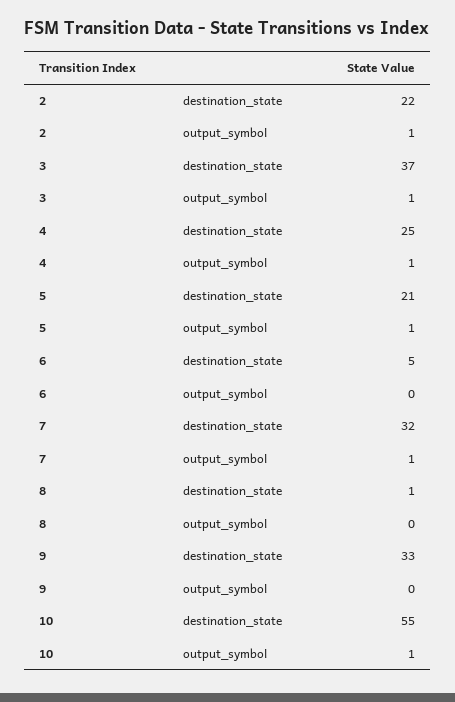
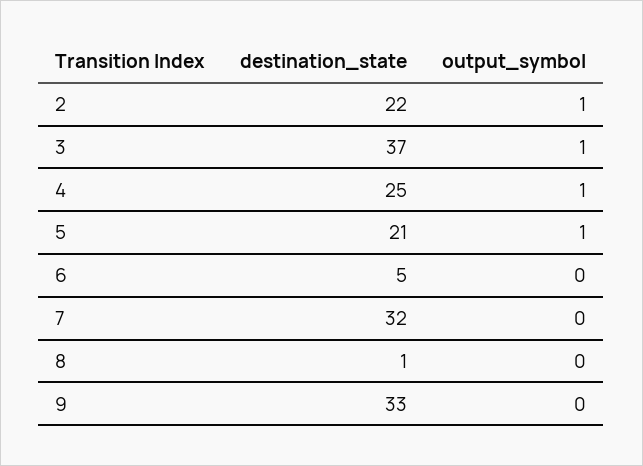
  {
    "2": {
      "destination_state": 22,
      "output_symbol": 1
    },
    "3": {
      "destination_state": 37,
      "output_symbol": 1
    },
    "4": {
      "destination_state": 25,
      "output_symbol": 1
    },
    "5": {
      "destination_state": 21,
      "output_symbol": 1
    },
    "6": {
      "destination_state": 5,
      "output_symbol": 0
    },
    "7": {
      "destination_state": 32,
-     "output_symbol": 1
+     "output_symbol": 0
    },
    "8": {
      "destination_state": 1,
      "output_symbol": 0
    },
    "9": {
      "destination_state": 33,
      "output_symbol": 0
-   },
+   }
-   "10": {
-     "destination_state": 55,
-     "output_symbol": 1
-   }
  }

